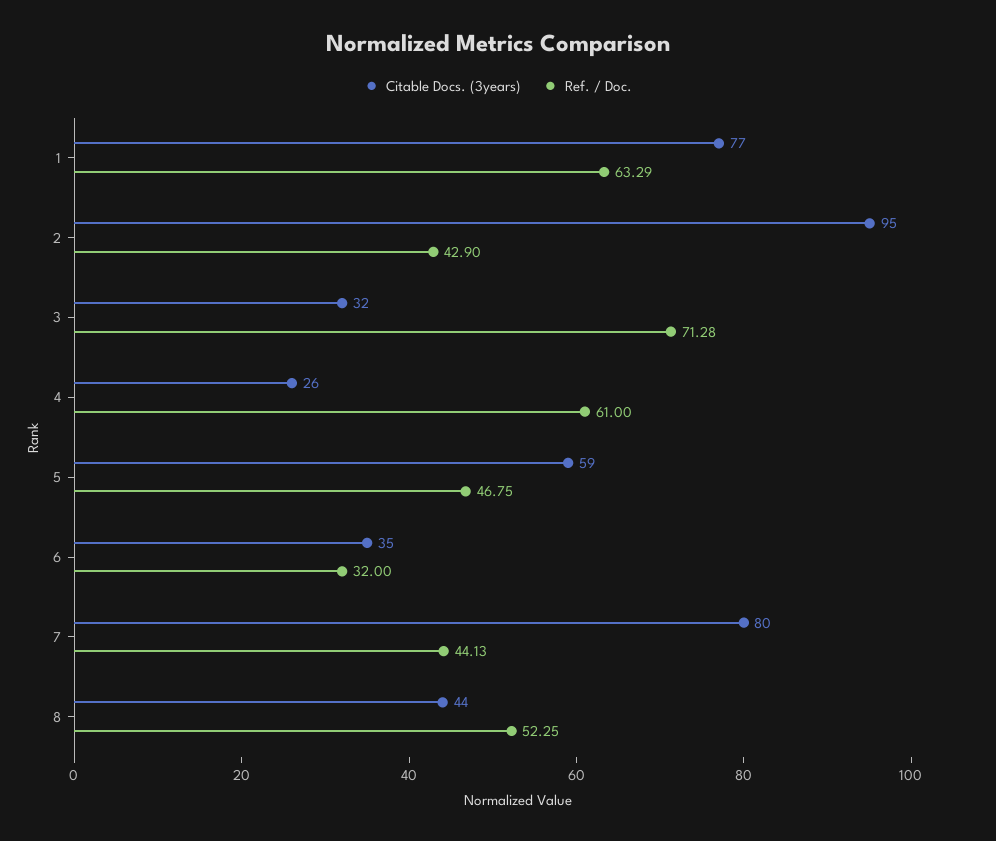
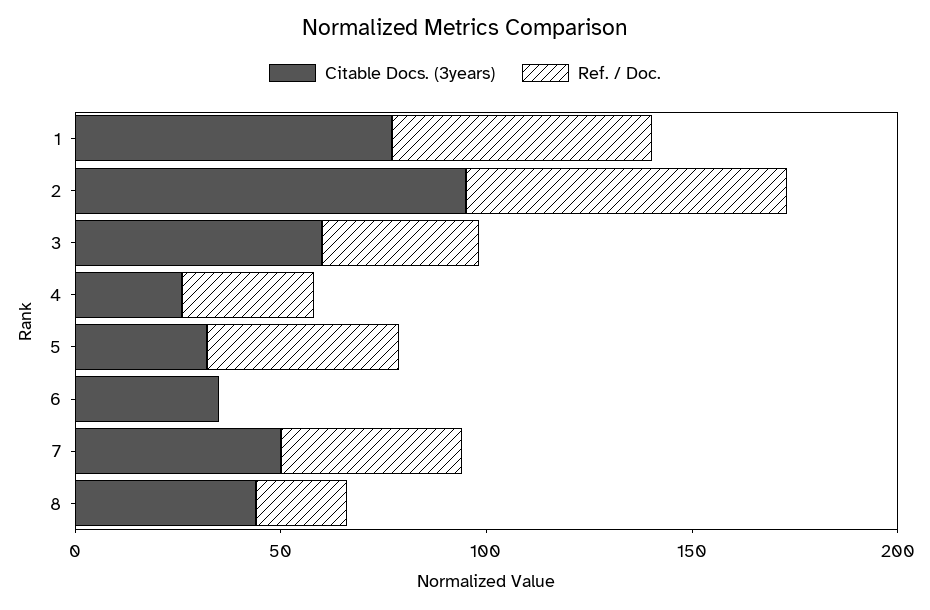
  {
    "Citable Docs. (3years)": {
      "1": 77,
      "2": 95,
-     "3": 32,
+     "3": 60,
      "4": 26,
-     "5": 59,
+     "5": 30,
      "6": 35,
-     "7": 80,
+     "7": 50,
      "8": 44
    },
    "Ref. / Doc.": {
      "1": 63.29,
-     "2": 42.9,
+     "2": 80,
-     "3": 71.28,
+     "3": 40,
-     "4": 61,
+     "4": 30,
      "5": 46.75,
-     "6": 32,
+     "6": 0,
      "7": 44.13,
-     "8": 52.25
+     "8": 20
    }
  }

